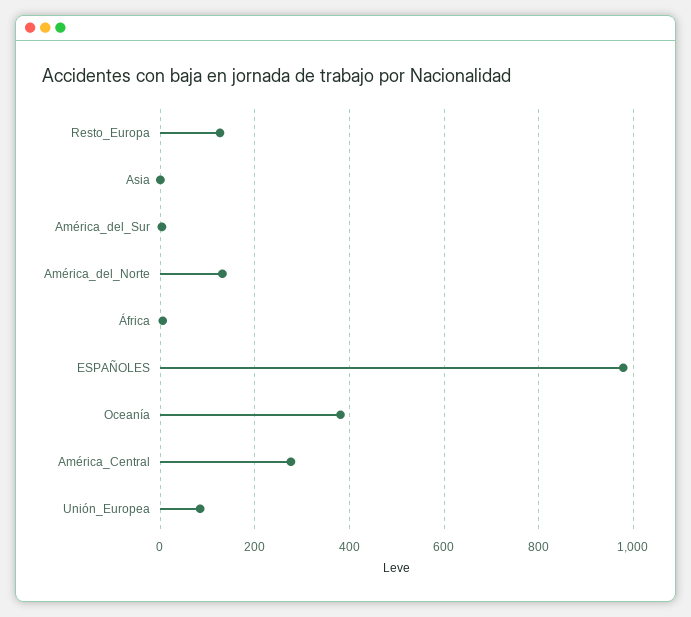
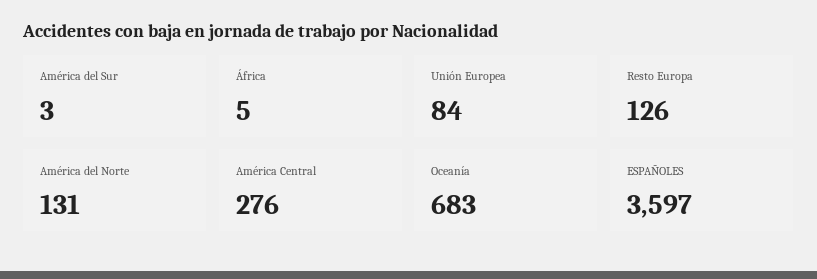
  {
    "Resto_Europa": 126,
-   "Asia": 0,
    "América_del_Sur": 3,
    "América_del_Norte": 131,
    "África": 5,
-   "ESPAÑOLES": 980,
+   "ESPAÑOLES": 3597,
-   "Oceanía": 380,
+   "Oceanía": 683,
    "América_Central": 276,
    "Unión_Europea": 84
  }

